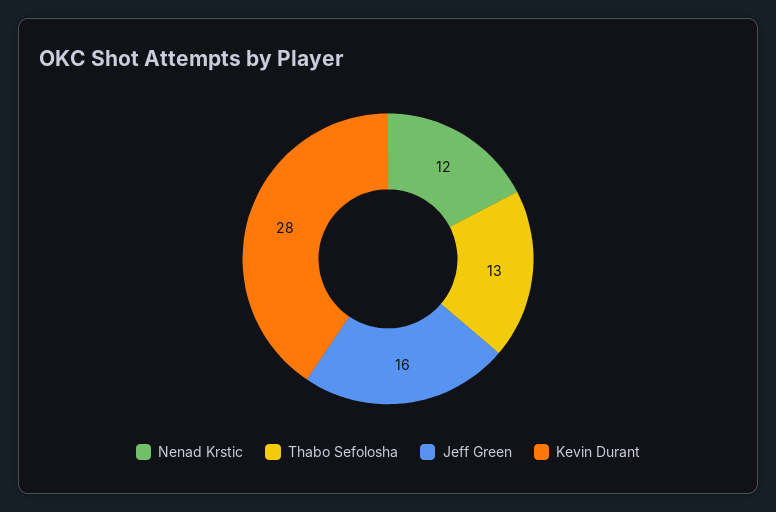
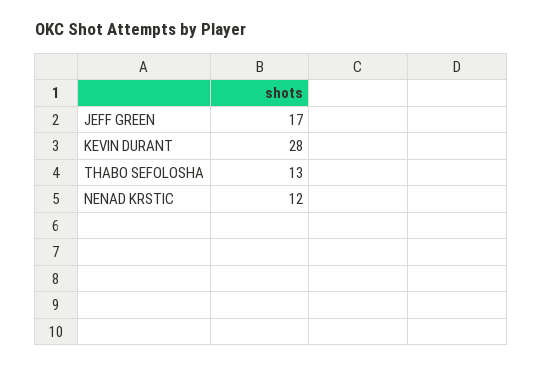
  {
    "Nenad Krstic": 12,
    "Thabo Sefolosha": 13,
-   "Jeff Green": 16,
+   "Jeff Green": 17,
    "Kevin Durant": 28
  }

